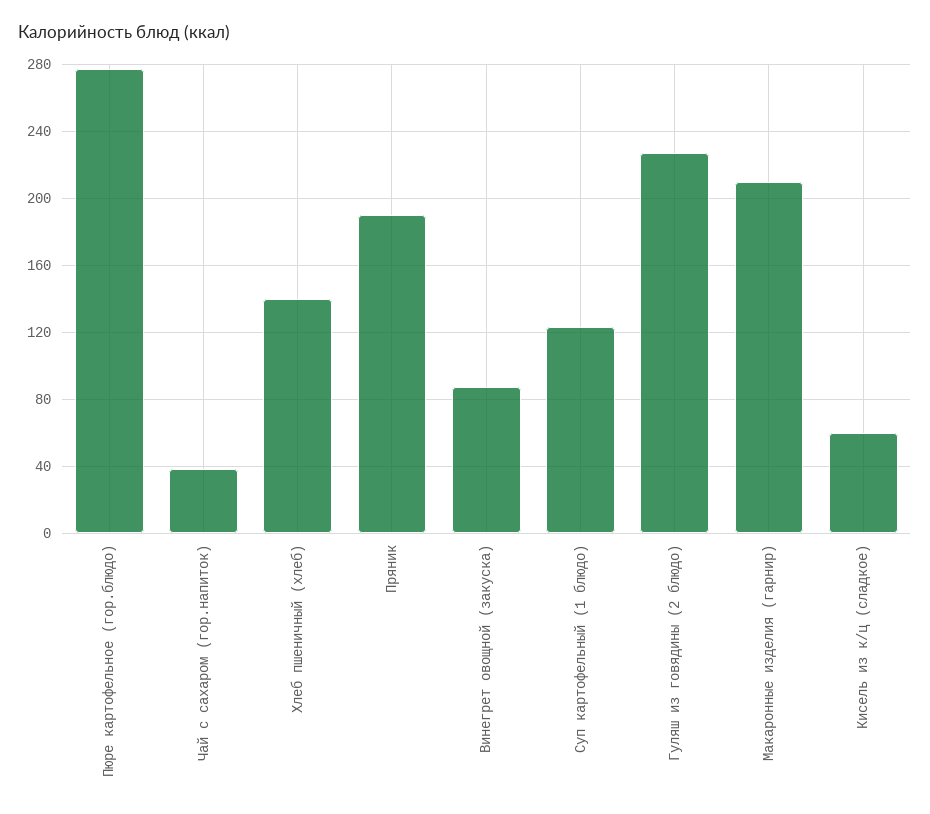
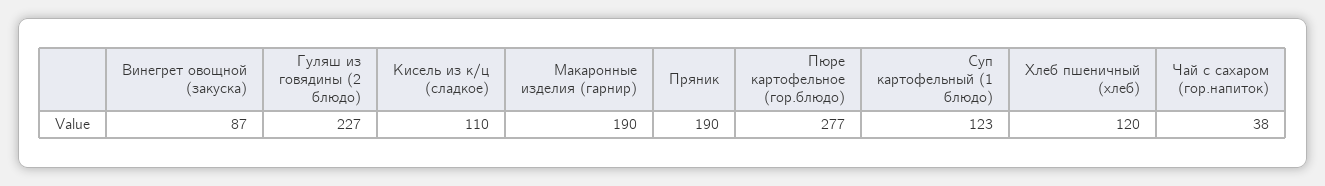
  {
    "Пюре картофельное (гор.блюдо)": 277,
    "Чай с сахаром (гор.напиток)": 38,
-   "Хлеб пшеничный (хлеб)": 140,
+   "Хлеб пшеничный (хлеб)": 120,
    "Пряник": 190,
    "Винегрет овощной (закуска)": 87,
    "Суп картофельный (1 блюдо)": 123,
    "Гуляш из говядины (2 блюдо)": 227,
-   "Макаронные изделия (гарнир)": 210,
+   "Макаронные изделия (гарнир)": 190,
-   "Кисель из к/ц (сладкое)": 60
+   "Кисель из к/ц (сладкое)": 110
  }

